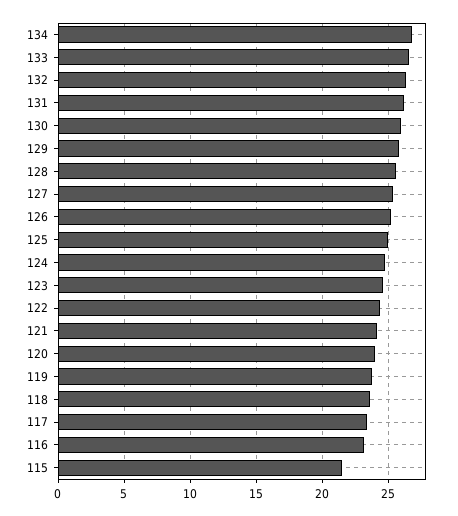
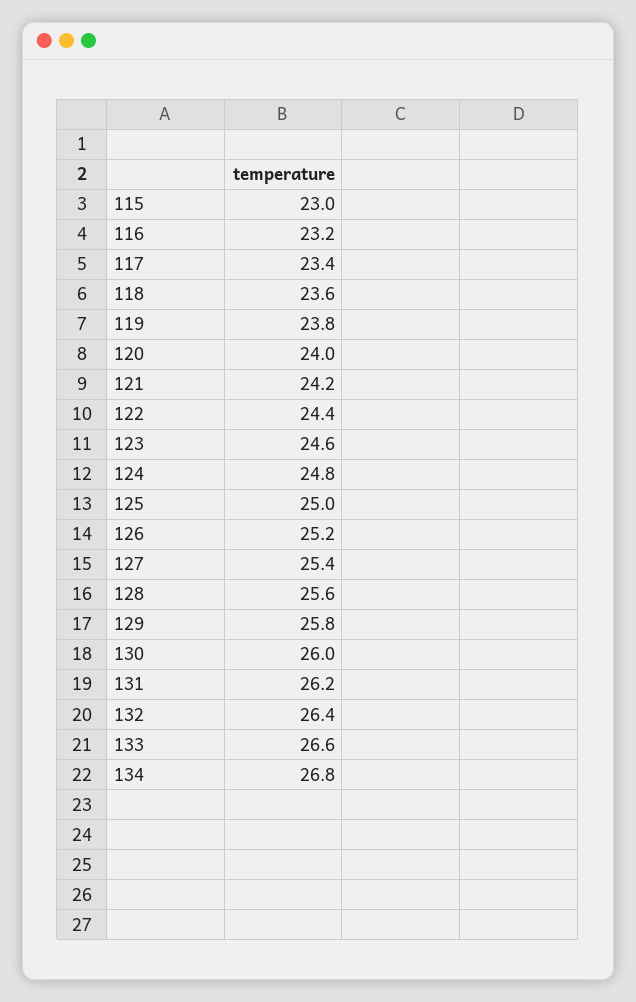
  {
    "134": 26.8,
    "133": 26.6,
    "132": 26.4,
    "131": 26.2,
    "130": 26,
    "129": 25.8,
    "128": 25.6,
    "127": 25.4,
    "126": 25.2,
    "125": 25,
    "124": 24.8,
    "123": 24.6,
    "122": 24.4,
    "121": 24.2,
    "120": 24,
    "119": 23.8,
    "118": 23.6,
    "117": 23.4,
    "116": 23.2,
-   "115": 21.5
+   "115": 23
  }

